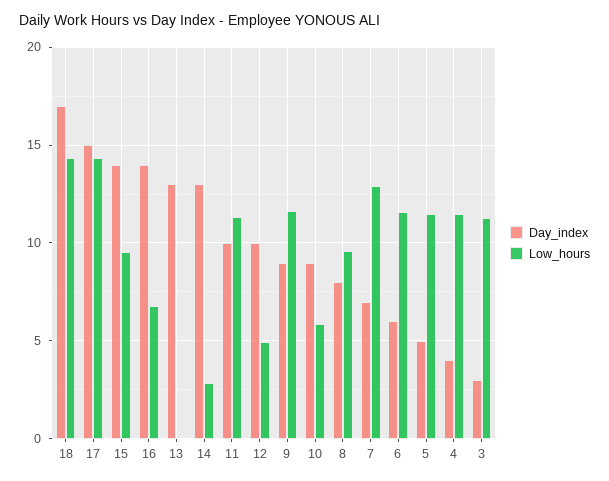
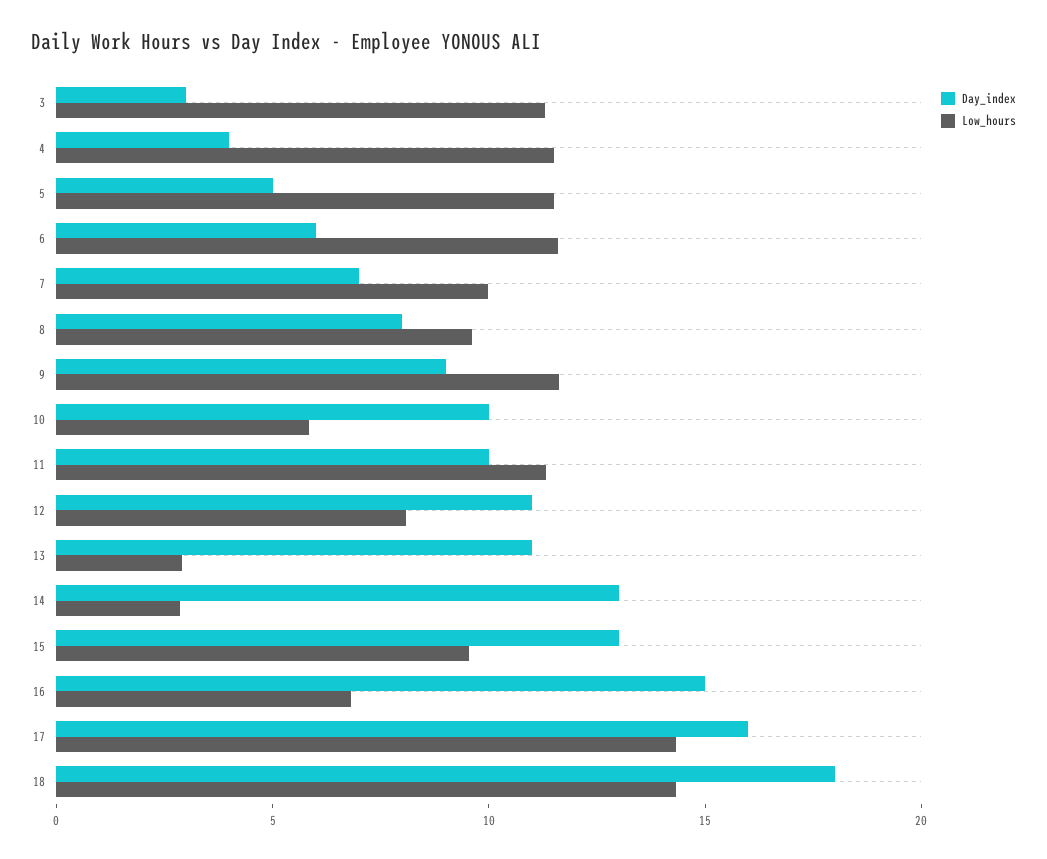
  {
    "Day_index": {
-     "18": 17,
+     "18": 18,
-     "17": 15,
+     "17": 16,
-     "15": 14,
+     "15": 13,
-     "16": 14,
+     "16": 15,
-     "13": 13,
+     "13": 11,
      "14": 13,
      "11": 10,
-     "12": 10,
+     "12": 11,
      "9": 9,
-     "10": 9,
+     "10": 10,
      "8": 8,
      "7": 7,
      "6": 6,
      "5": 5,
      "4": 4,
      "3": 3
    },
    "Low_hours": {
      "18": 14.5,
      "17": 14.5,
      "15": 9.5,
      "16": 7,
-     "13": 0,
+     "13": 3,
      "14": 3,
      "11": 11.5,
-     "12": 5,
+     "12": 8,
      "9": 11.5,
      "10": 6,
      "8": 9.5,
-     "7": 13,
+     "7": 10,
      "6": 11.5,
      "5": 11.5,
      "4": 11.5,
      "3": 11.5
    }
  }

